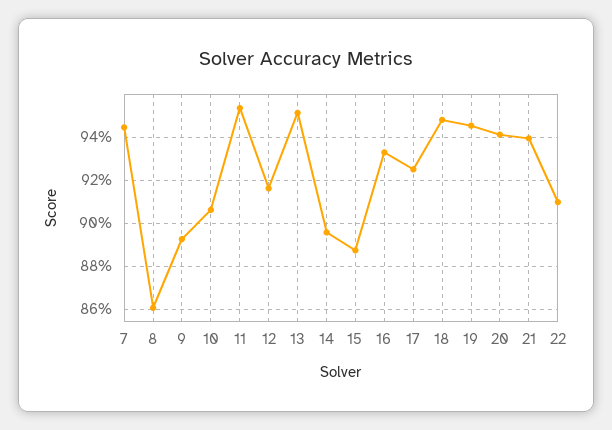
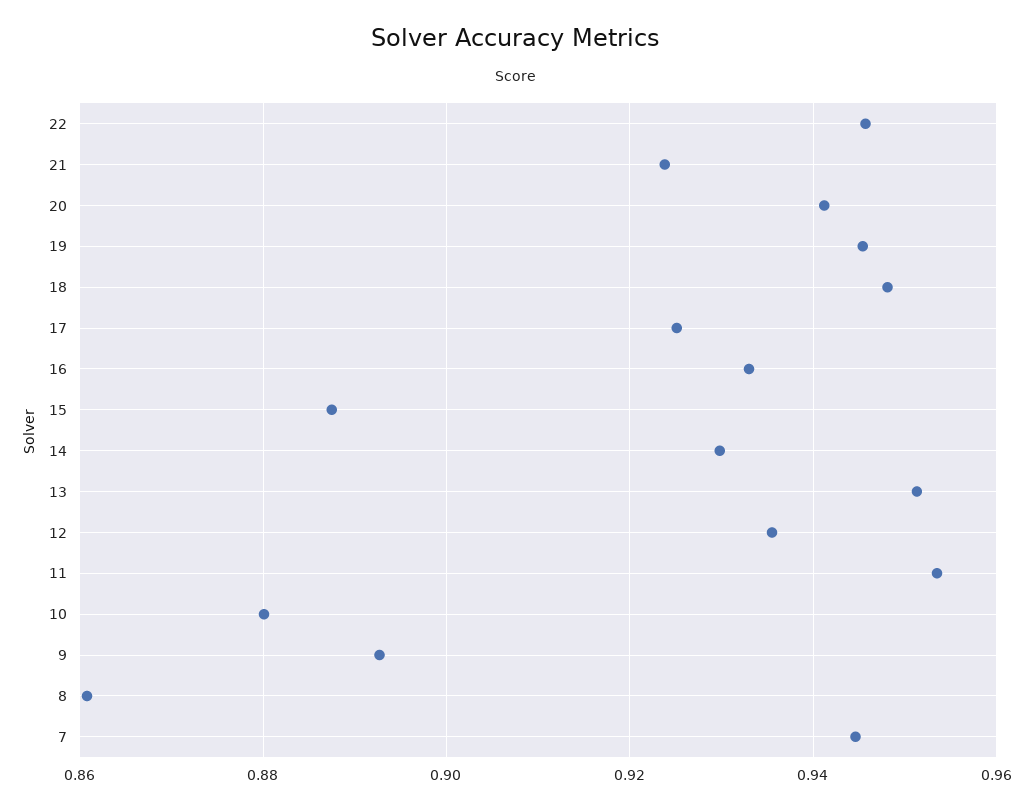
  {
    "7": 0.944,
    "8": 0.86,
    "9": 0.892,
-   "10": 0.905,
+   "10": 0.88,
    "11": 0.954,
-   "12": 0.915,
+   "12": 0.936,
    "13": 0.952,
-   "14": 0.895,
+   "14": 0.93,
    "15": 0.888,
    "16": 0.934,
    "17": 0.926,
    "18": 0.948,
    "19": 0.946,
    "20": 0.942,
-   "21": 0.94,
+   "21": 0.924,
-   "22": 0.91
+   "22": 0.946
  }

